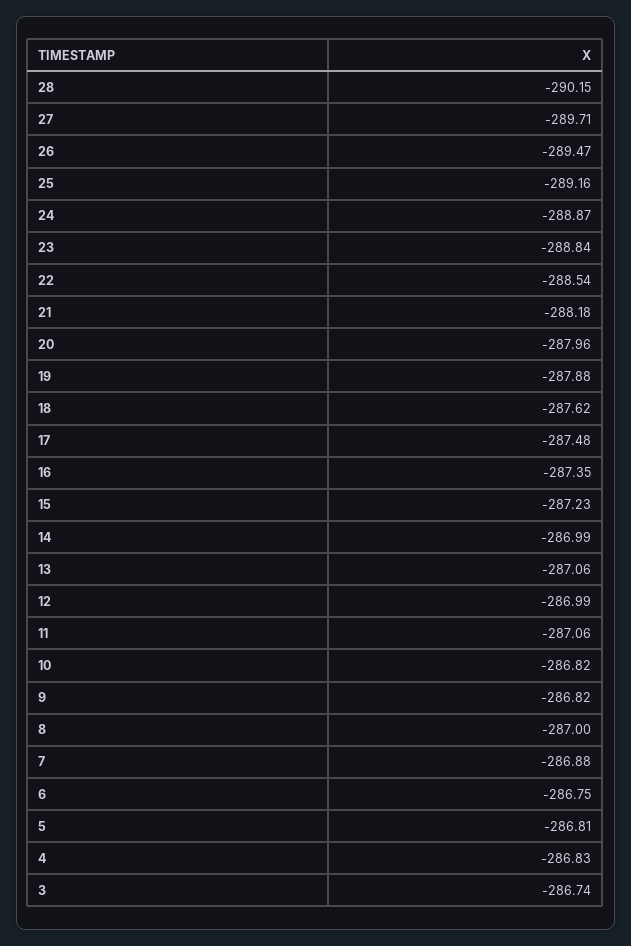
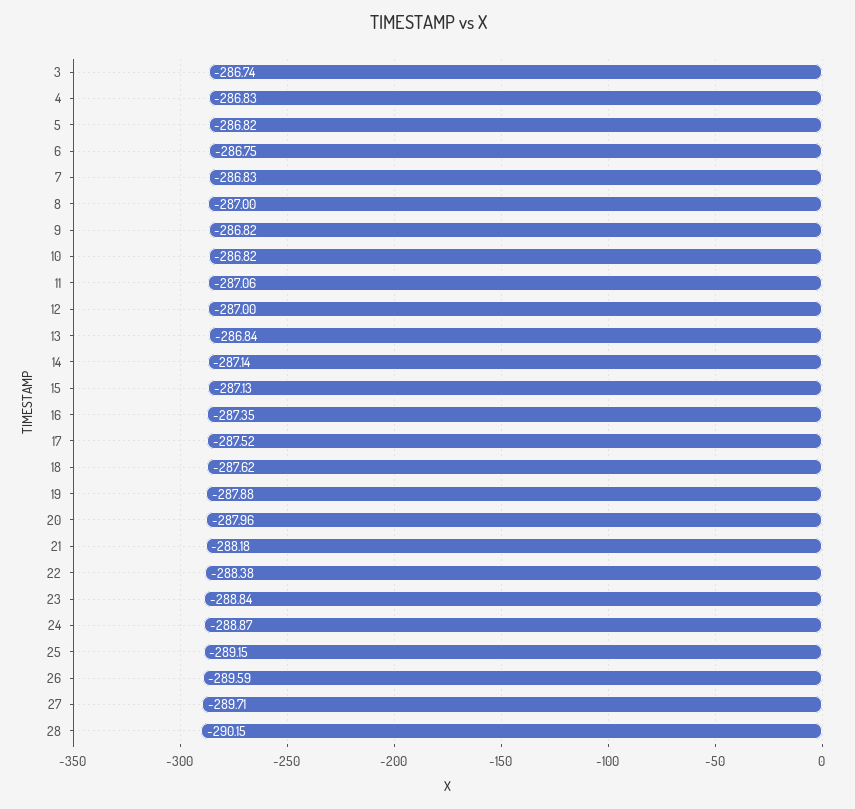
  {
    "28": -290.15,
    "27": -289.71,
-   "26": -289.47,
+   "26": -289.59,
-   "25": -289.16,
+   "25": -289.15,
    "24": -288.87,
    "23": -288.84,
-   "22": -288.54,
+   "22": -288.38,
    "21": -288.18,
    "20": -287.96,
    "19": -287.88,
    "18": -287.62,
-   "17": -287.48,
+   "17": -287.52,
    "16": -287.35,
-   "15": -287.23,
+   "15": -287.13,
-   "14": -286.99,
+   "14": -287.14,
-   "13": -287.06,
+   "13": -286.84,
-   "12": -286.99,
+   "12": -287,
    "11": -287.06,
    "10": -286.82,
    "9": -286.82,
    "8": -287,
-   "7": -286.88,
+   "7": -286.83,
    "6": -286.75,
-   "5": -286.81,
+   "5": -286.82,
    "4": -286.83,
    "3": -286.74
  }

